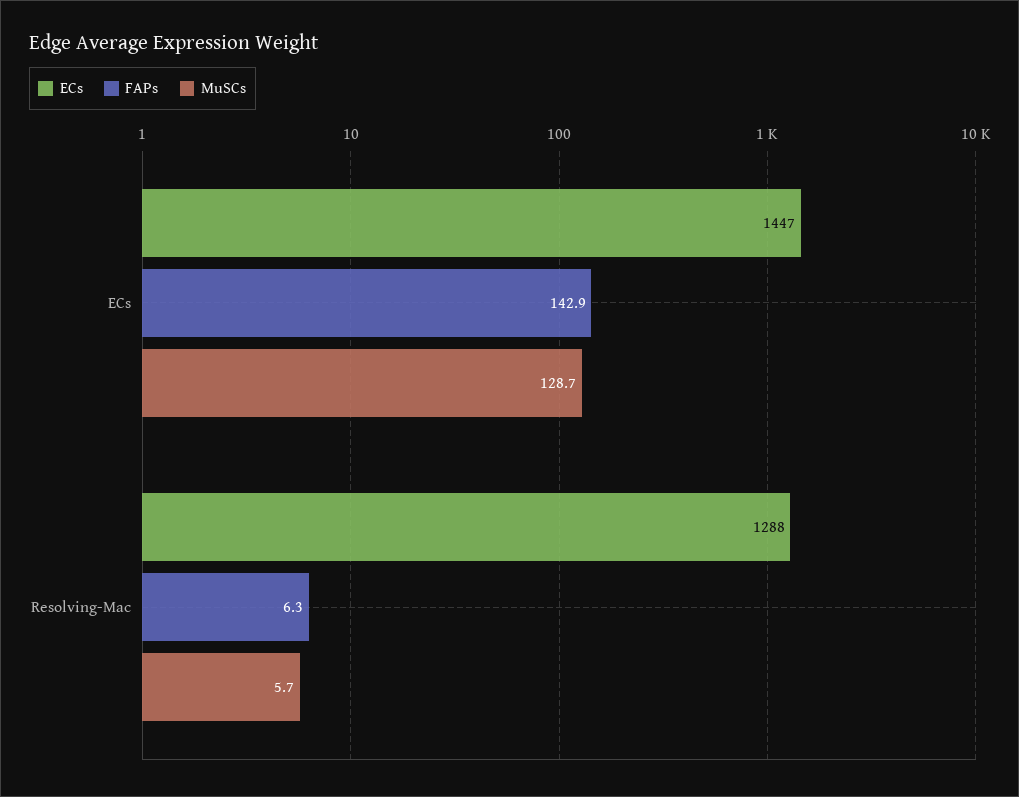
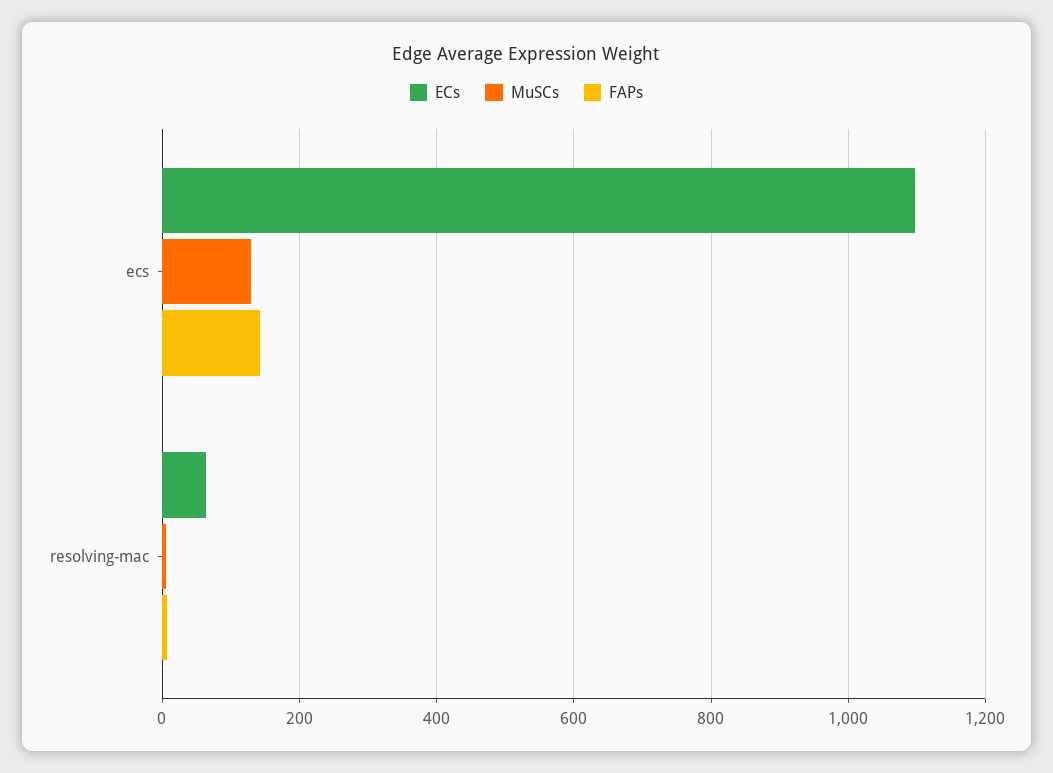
  {
    "ECs": {
-     "ECs": 1447,
+     "ECs": 1100,
-     "Resolving-Mac": 1288
+     "Resolving-Mac": 60
    },
    "FAPs": {
      "ECs": 142.9,
      "Resolving-Mac": 6.3
    },
    "MuSCs": {
      "ECs": 128.7,
      "Resolving-Mac": 5.7
    }
  }

